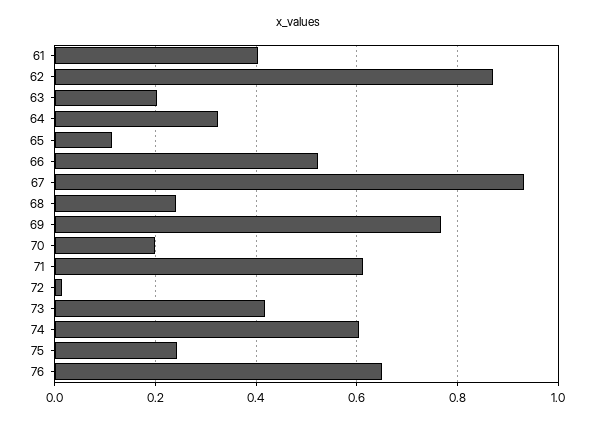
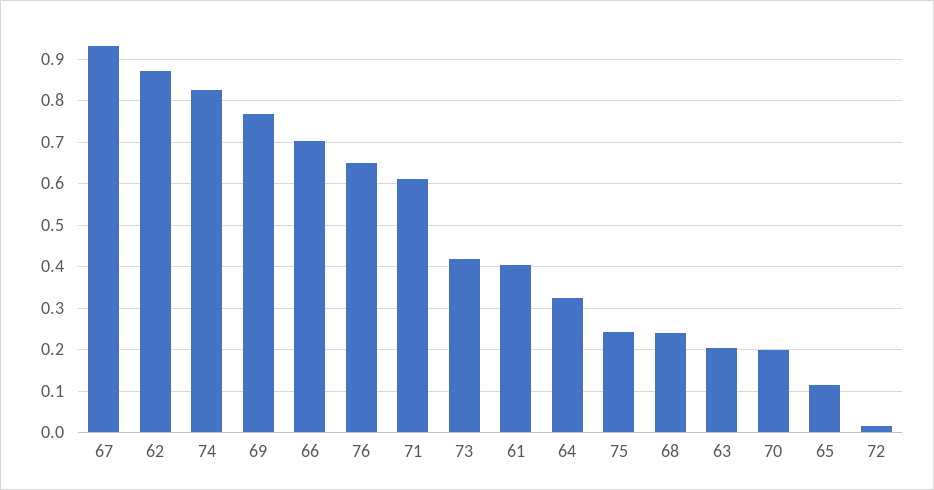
  {
    "61": 0.4,
    "62": 0.88,
    "63": 0.2,
    "64": 0.32,
    "65": 0.12,
-   "66": 0.52,
+   "66": 0.7,
    "67": 0.94,
    "68": 0.24,
    "69": 0.76,
    "70": 0.2,
    "71": 0.62,
    "72": 0.02,
    "73": 0.42,
-   "74": 0.6,
+   "74": 0.82,
    "75": 0.24,
    "76": 0.64
  }

